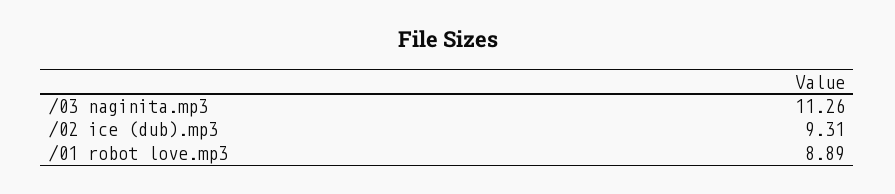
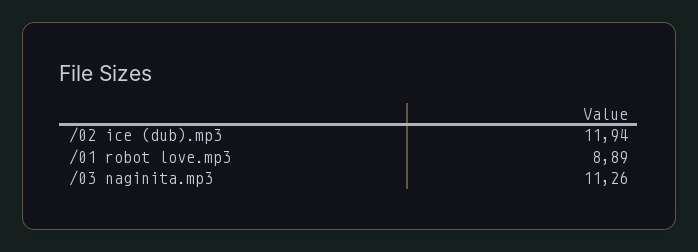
  {
    "/03 naginita.mp3": 11.26,
-   "/02 ice (dub).mp3": 9.31,
+   "/02 ice (dub).mp3": 11.94,
    "/01 robot love.mp3": 8.89
  }

